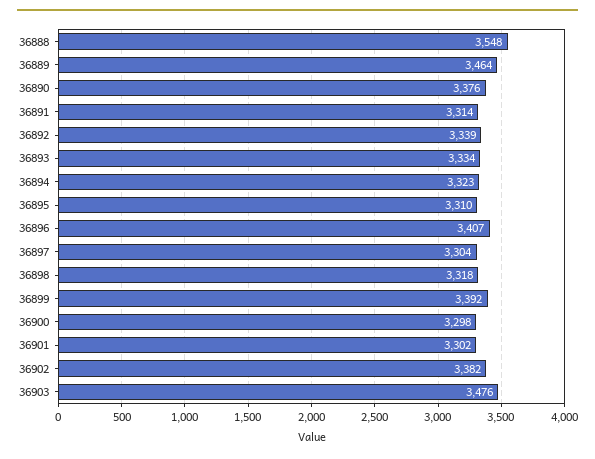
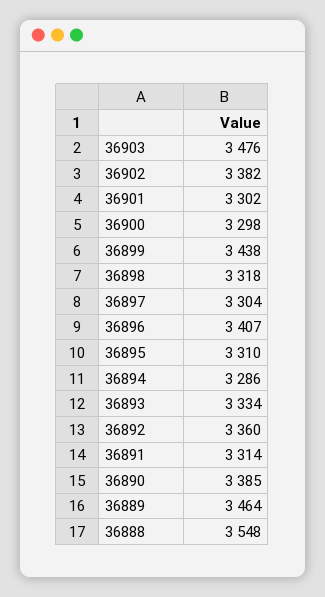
  {
    "36888": 3548,
    "36889": 3464,
-   "36890": 3376,
+   "36890": 3385,
    "36891": 3314,
-   "36892": 3339,
+   "36892": 3360,
    "36893": 3334,
-   "36894": 3323,
+   "36894": 3286,
    "36895": 3310,
    "36896": 3407,
    "36897": 3304,
    "36898": 3318,
-   "36899": 3392,
+   "36899": 3438,
    "36900": 3298,
    "36901": 3302,
    "36902": 3382,
    "36903": 3476
  }

